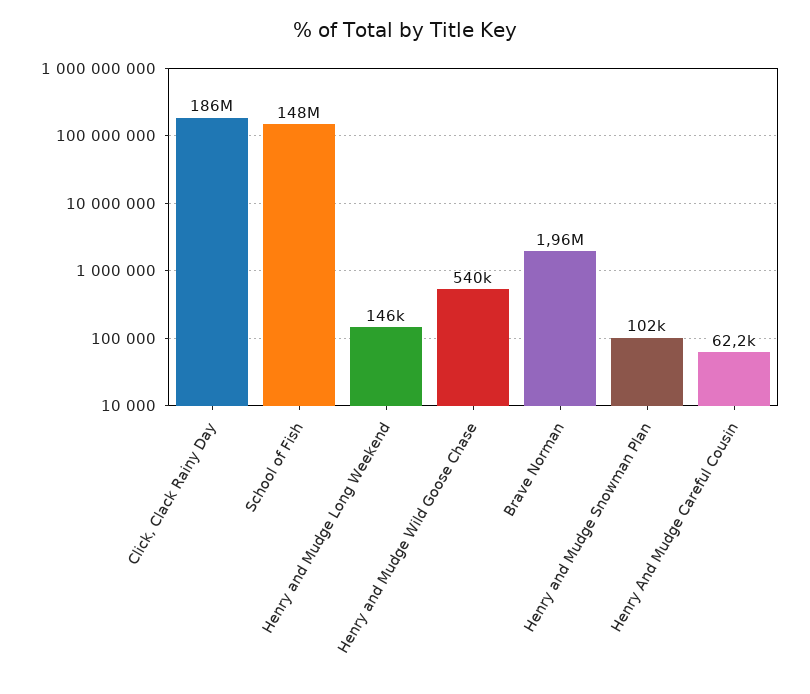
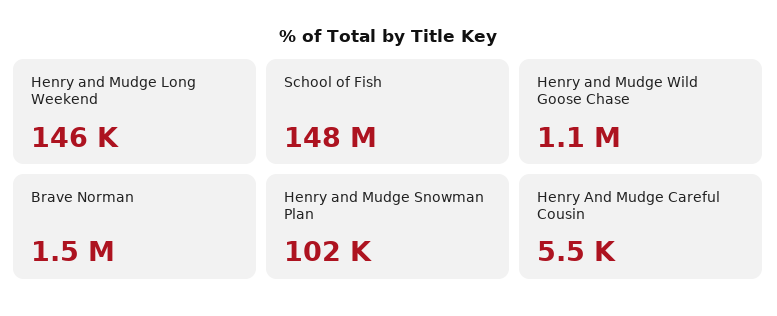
  {
-   "Click, Clack Rainy Day": 186000000,
    "School of Fish": 148000000,
    "Henry and Mudge Long Weekend": 146000,
-   "Henry and Mudge Wild Goose Chase": 540000,
+   "Henry and Mudge Wild Goose Chase": 1100000,
-   "Brave Norman": 1960000,
+   "Brave Norman": 1500000,
    "Henry and Mudge Snowman Plan": 102000,
-   "Henry And Mudge Careful Cousin": 62200
+   "Henry And Mudge Careful Cousin": 5500
  }

